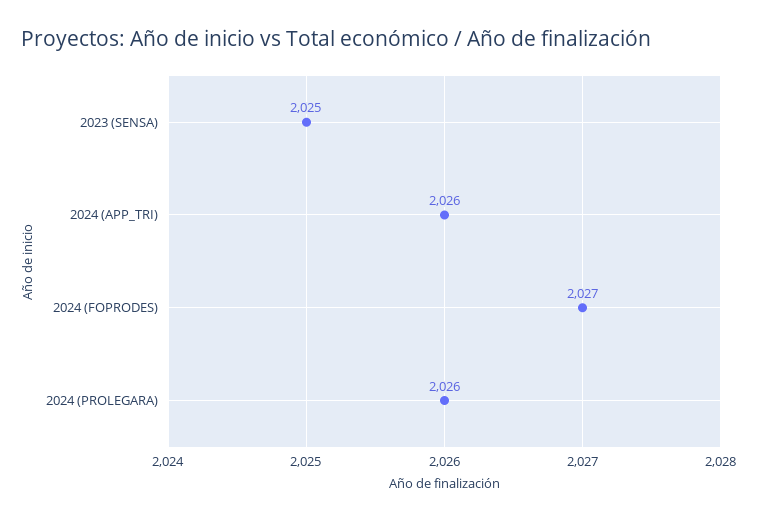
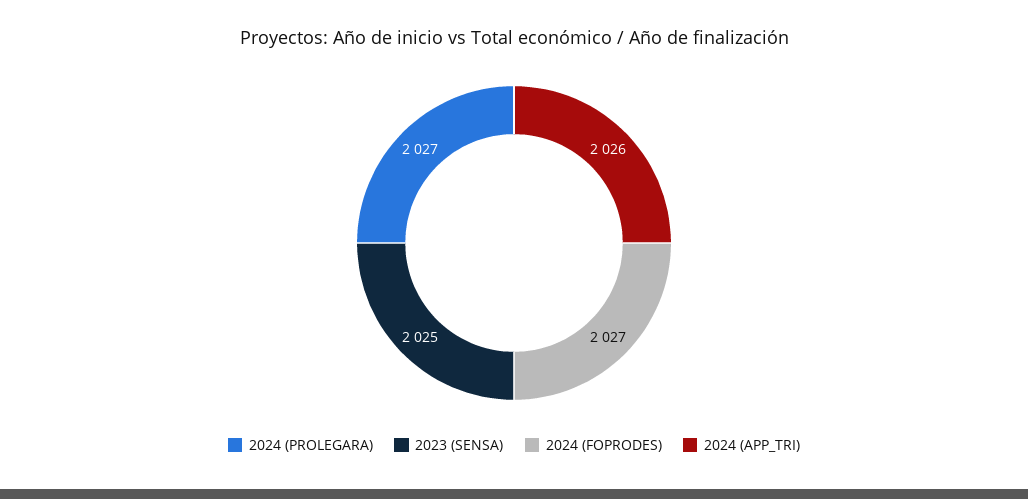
  {
    "2023 (SENSA)": 2025,
    "2024 (APP_TRI)": 2026,
    "2024 (FOPRODES)": 2027,
-   "2024 (PROLEGARA)": 2026
+   "2024 (PROLEGARA)": 2027
  }

